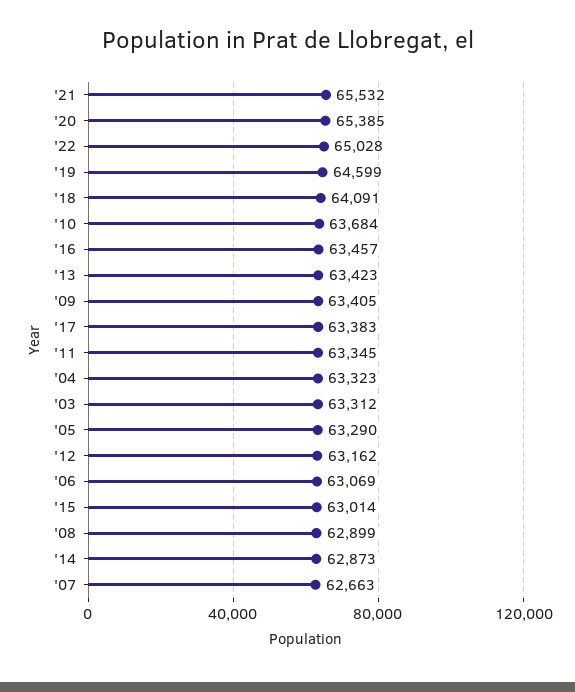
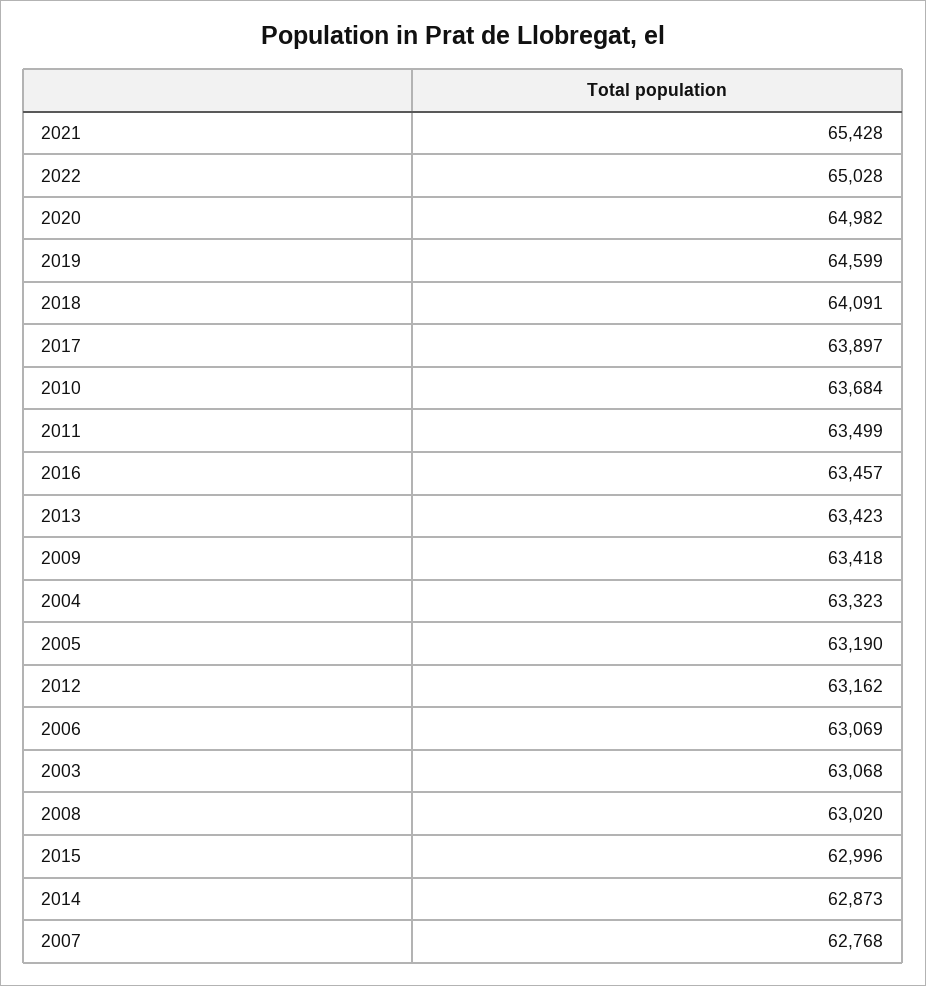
  {
-   "'21": 65532,
+   "'21": 65428,
-   "'20": 65385,
+   "'20": 64982,
    "'22": 65028,
    "'19": 64599,
    "'18": 64091,
    "'10": 63684,
    "'16": 63457,
    "'13": 63423,
-   "'09": 63405,
+   "'09": 63418,
-   "'17": 63383,
+   "'17": 63897,
-   "'11": 63345,
+   "'11": 63499,
    "'04": 63323,
-   "'03": 63312,
+   "'03": 63068,
-   "'05": 63290,
+   "'05": 63190,
    "'12": 63162,
    "'06": 63069,
-   "'15": 63014,
+   "'15": 62996,
-   "'08": 62899,
+   "'08": 63020,
    "'14": 62873,
-   "'07": 62663
+   "'07": 62768
  }

